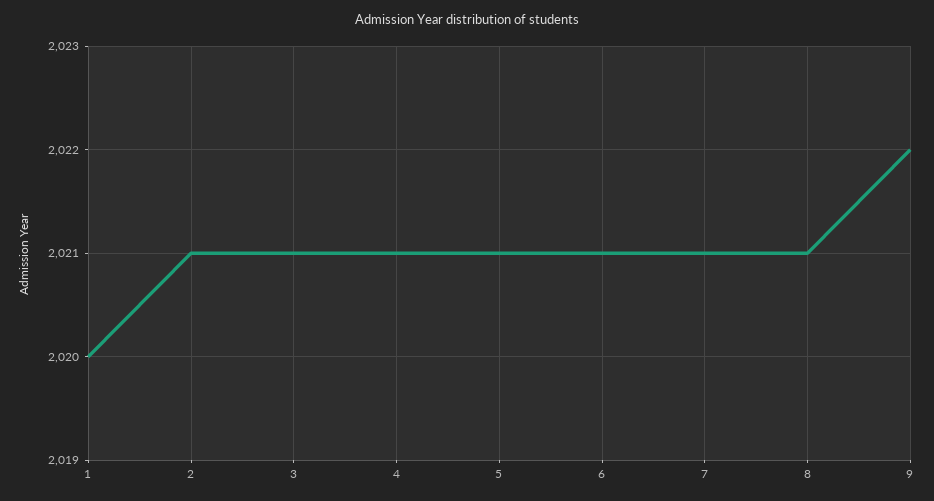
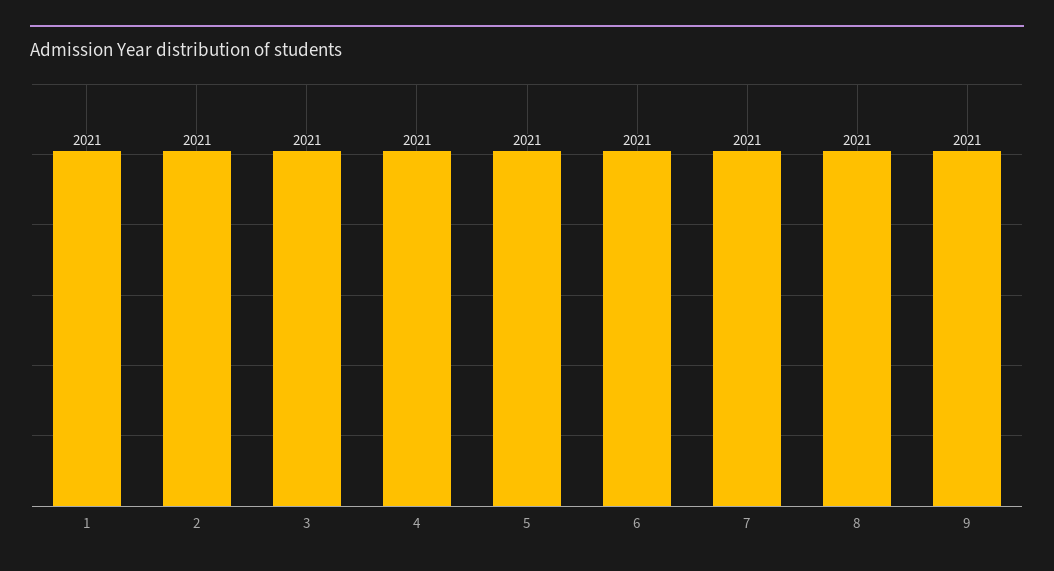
  {
-   "1": 2020,
+   "1": 2021,
    "2": 2021,
    "3": 2021,
    "4": 2021,
    "5": 2021,
    "6": 2021,
    "7": 2021,
    "8": 2021,
-   "9": 2022
+   "9": 2021
  }

